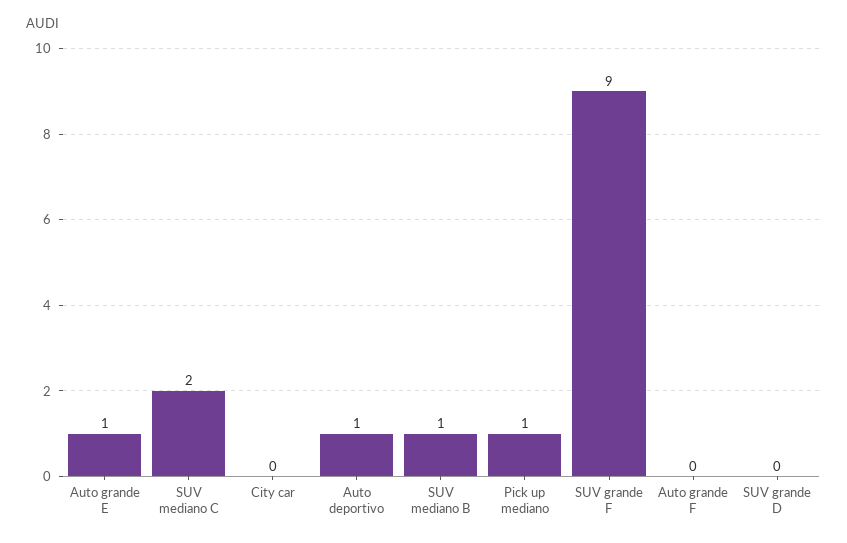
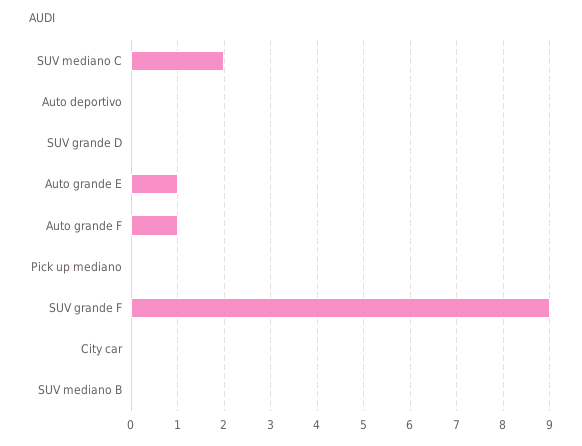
  {
    "Auto grande E": 1,
    "SUV mediano C": 2,
    "City car": 0,
-   "Auto deportivo": 1,
+   "Auto deportivo": 0,
-   "SUV mediano B": 1,
+   "SUV mediano B": 0,
-   "Pick up mediano": 1,
+   "Pick up mediano": 0,
    "SUV grande F": 9,
-   "Auto grande F": 0,
+   "Auto grande F": 1,
    "SUV grande D": 0
  }

